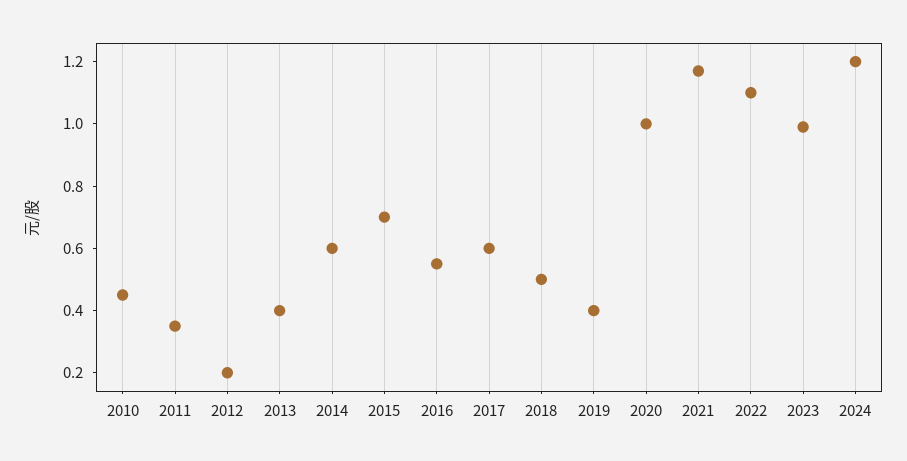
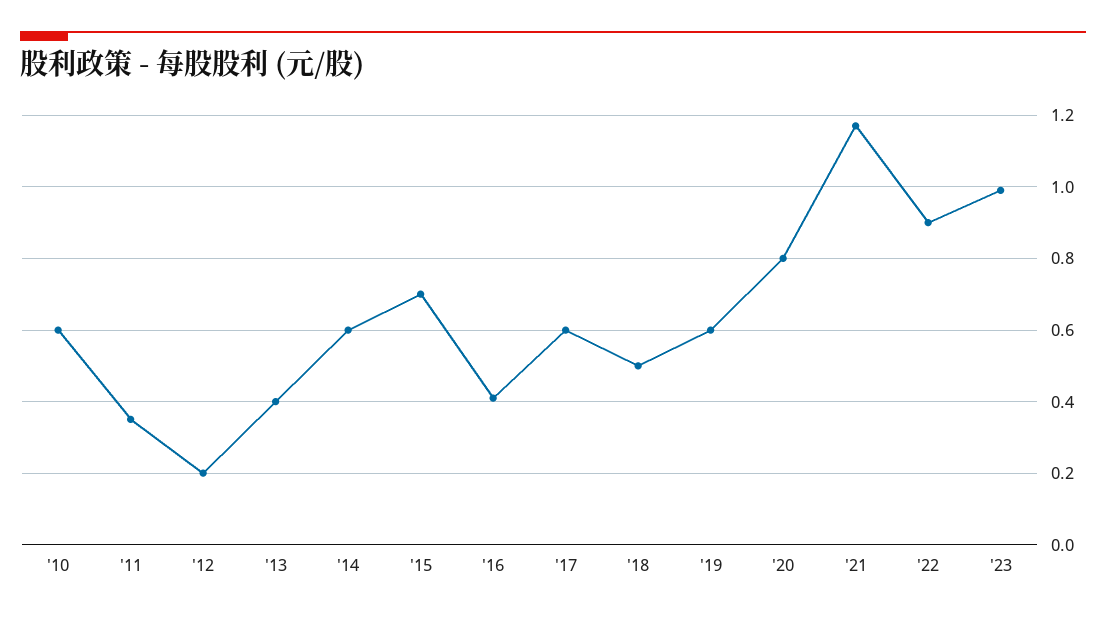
  {
-   "2010": 0.45,
+   "2010": 0.6,
    "2011": 0.35,
    "2012": 0.2,
    "2013": 0.4,
    "2014": 0.6,
    "2015": 0.7,
-   "2016": 0.55,
+   "2016": 0.4,
    "2017": 0.6,
    "2018": 0.5,
-   "2019": 0.4,
+   "2019": 0.6,
-   "2020": 1,
+   "2020": 0.8,
    "2021": 1.15,
-   "2022": 1.1,
+   "2022": 0.9,
-   "2023": 1,
+   "2023": 1
-   "2024": 1.2
  }

